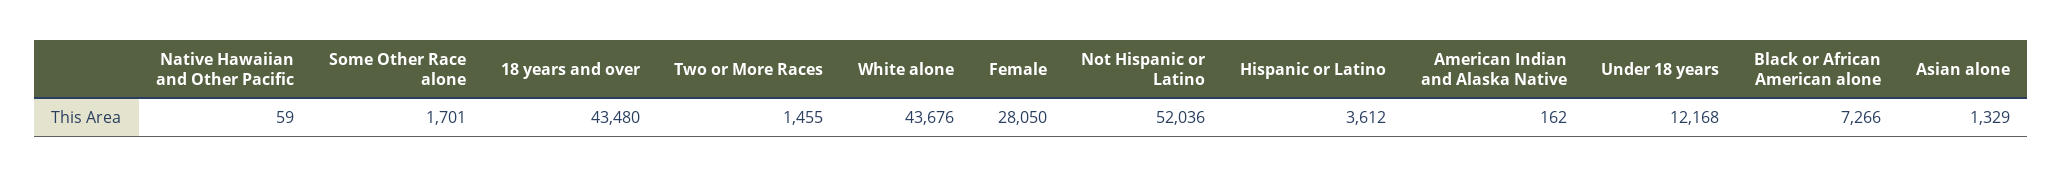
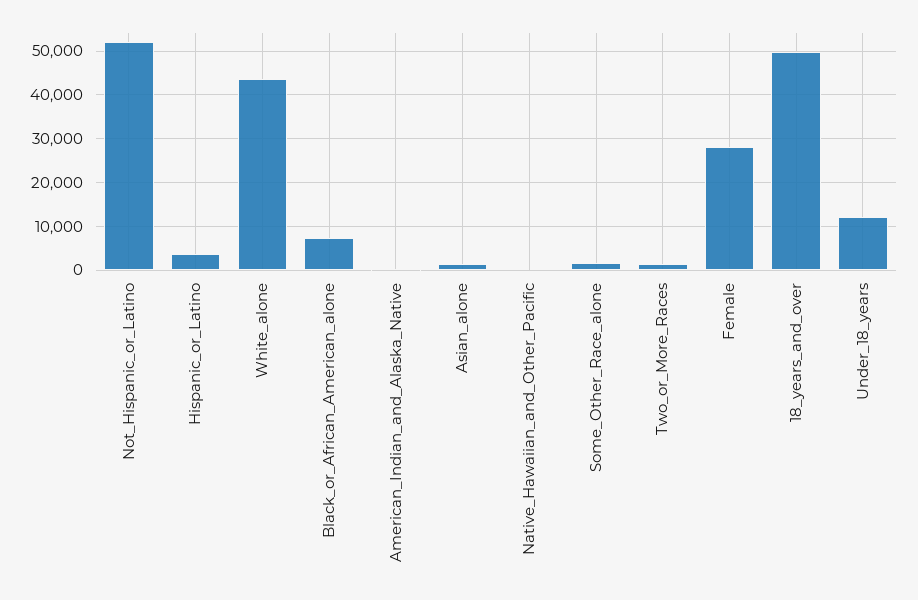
  {
    "Native Hawaiian and Other Pacific": 59,
    "Some Other Race alone": 1701,
-   "18 years and over": 43480,
+   "18 years and over": 50000,
    "Two or More Races": 1455,
    "White alone": 43676,
    "Female": 28050,
    "Not Hispanic or Latino": 52036,
    "Hispanic or Latino": 3612,
    "American Indian and Alaska Native": 162,
    "Under 18 years": 12168,
    "Black or African American alone": 7266,
    "Asian alone": 1329
  }

